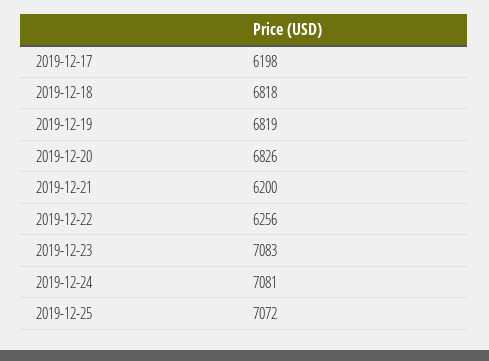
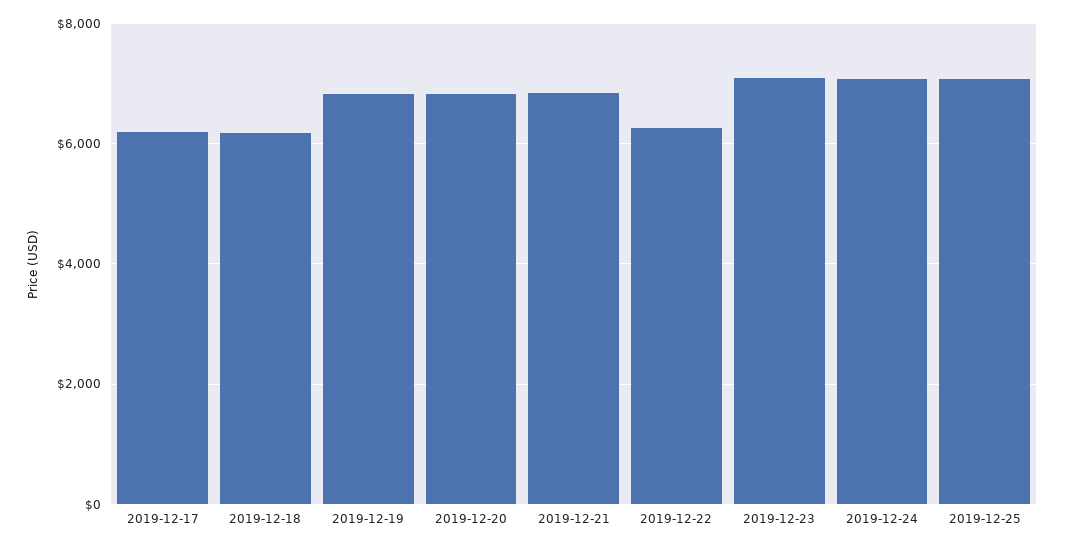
  {
    "2019-12-17": 6198,
-   "2019-12-18": 6818,
+   "2019-12-18": 6200,
    "2019-12-19": 6819,
    "2019-12-20": 6826,
-   "2019-12-21": 6200,
+   "2019-12-21": 6800,
    "2019-12-22": 6256,
    "2019-12-23": 7083,
    "2019-12-24": 7081,
    "2019-12-25": 7072
  }

